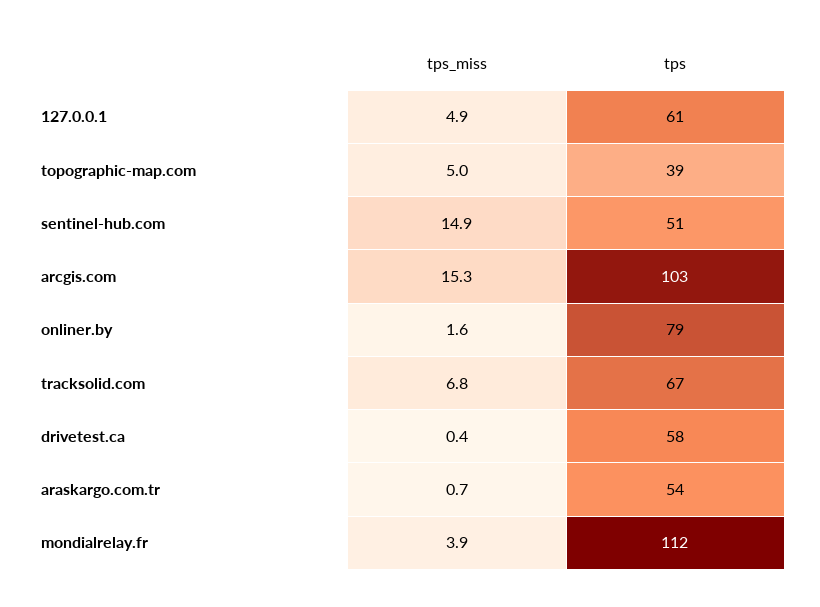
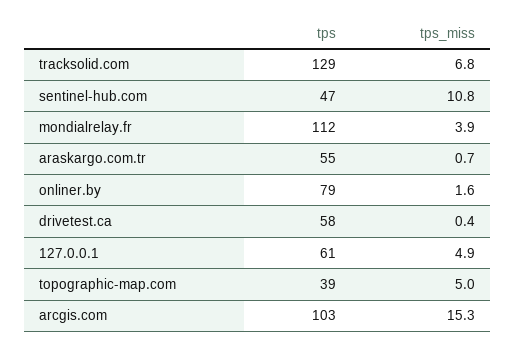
  {
    "tps_miss": {
      "127.0.0.1": 4.9,
      "topographic-map.com": 5,
-     "sentinel-hub.com": 14.9,
+     "sentinel-hub.com": 10.8,
      "arcgis.com": 15.3,
      "onliner.by": 1.6,
      "tracksolid.com": 6.8,
      "drivetest.ca": 0.4,
      "araskargo.com.tr": 0.7,
      "mondialrelay.fr": 3.9
    },
    "tps": {
      "127.0.0.1": 61,
      "topographic-map.com": 39,
-     "sentinel-hub.com": 51,
+     "sentinel-hub.com": 47,
      "arcgis.com": 103,
      "onliner.by": 79,
-     "tracksolid.com": 67,
+     "tracksolid.com": 129,
      "drivetest.ca": 58,
-     "araskargo.com.tr": 54,
+     "araskargo.com.tr": 55,
      "mondialrelay.fr": 112
    }
  }

